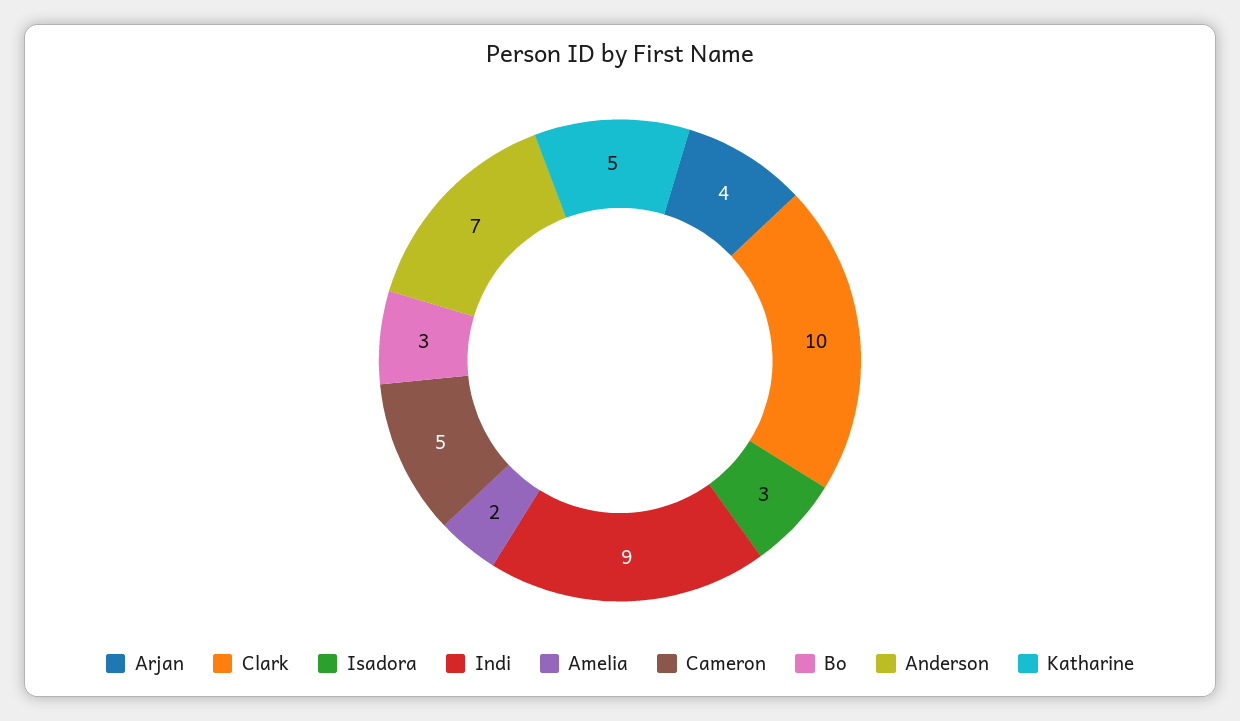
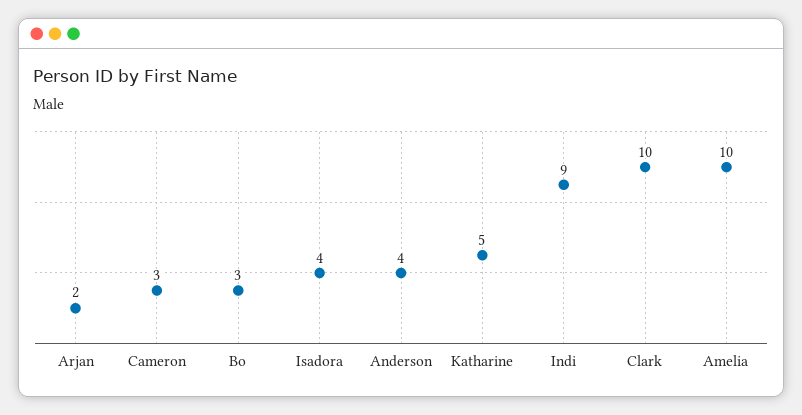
  {
-   "Arjan": 4,
+   "Arjan": 2,
    "Clark": 10,
-   "Isadora": 3,
+   "Isadora": 4,
    "Indi": 9,
-   "Amelia": 2,
+   "Amelia": 10,
-   "Cameron": 5,
+   "Cameron": 3,
    "Bo": 3,
-   "Anderson": 7,
+   "Anderson": 4,
    "Katharine": 5
  }

